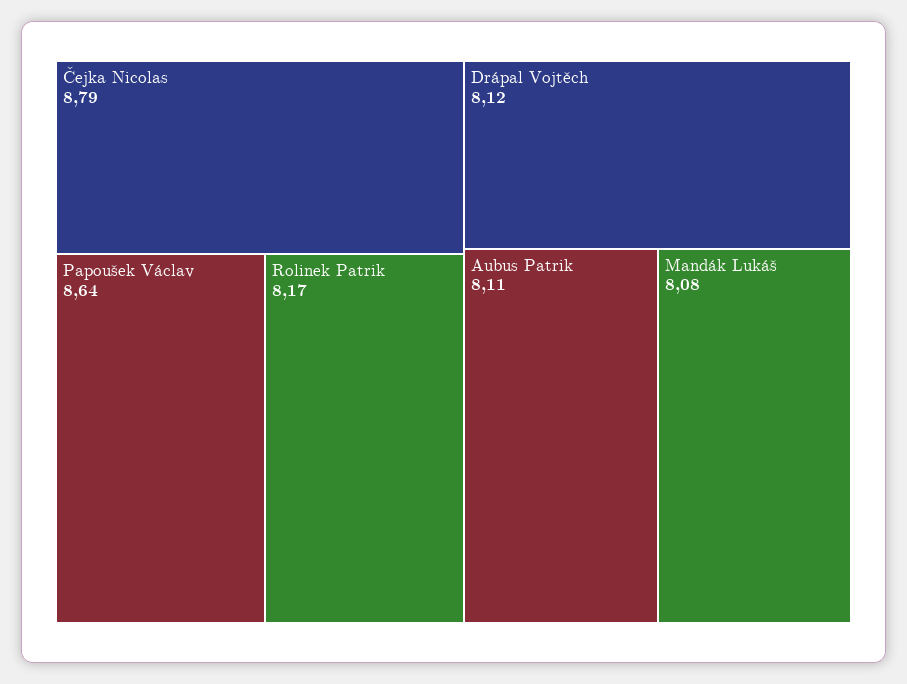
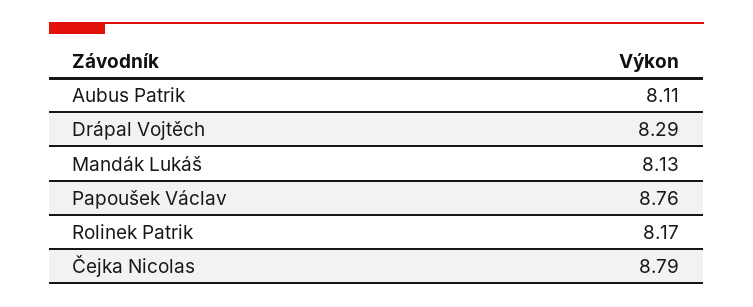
  {
    "Čejka Nicolas": 8.79,
-   "Papoušek Václav": 8.64,
+   "Papoušek Václav": 8.76,
    "Rolinek Patrik": 8.17,
-   "Drápal Vojtěch": 8.12,
+   "Drápal Vojtěch": 8.29,
    "Aubus Patrik": 8.11,
-   "Mandák Lukáš": 8.08
+   "Mandák Lukáš": 8.13
  }

